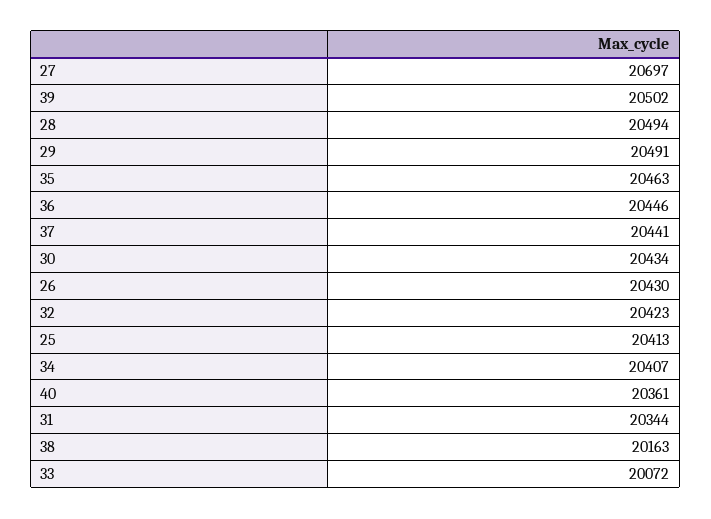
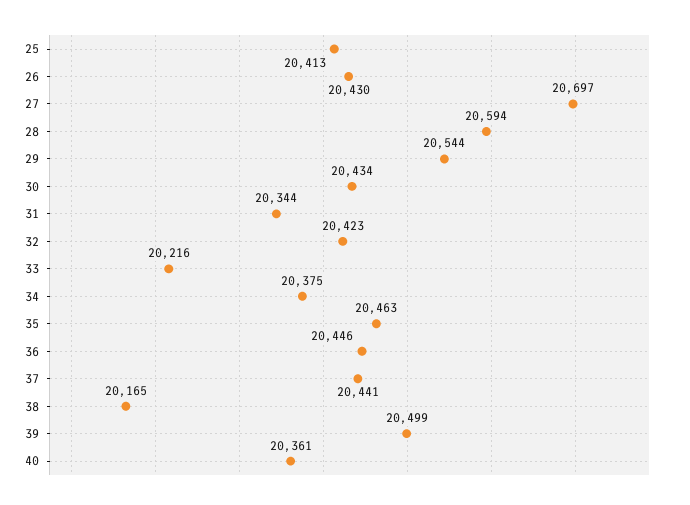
  {
    "27": 20697,
-   "39": 20502,
+   "39": 20499,
-   "28": 20494,
+   "28": 20594,
-   "29": 20491,
+   "29": 20544,
    "35": 20463,
    "36": 20446,
    "37": 20441,
    "30": 20434,
    "26": 20430,
    "32": 20423,
    "25": 20413,
-   "34": 20407,
+   "34": 20375,
    "40": 20361,
    "31": 20344,
-   "38": 20163,
+   "38": 20165,
-   "33": 20072
+   "33": 20216
  }

